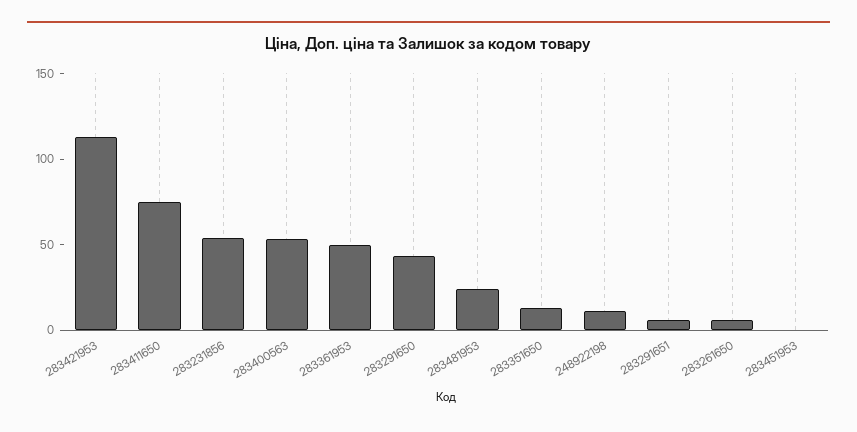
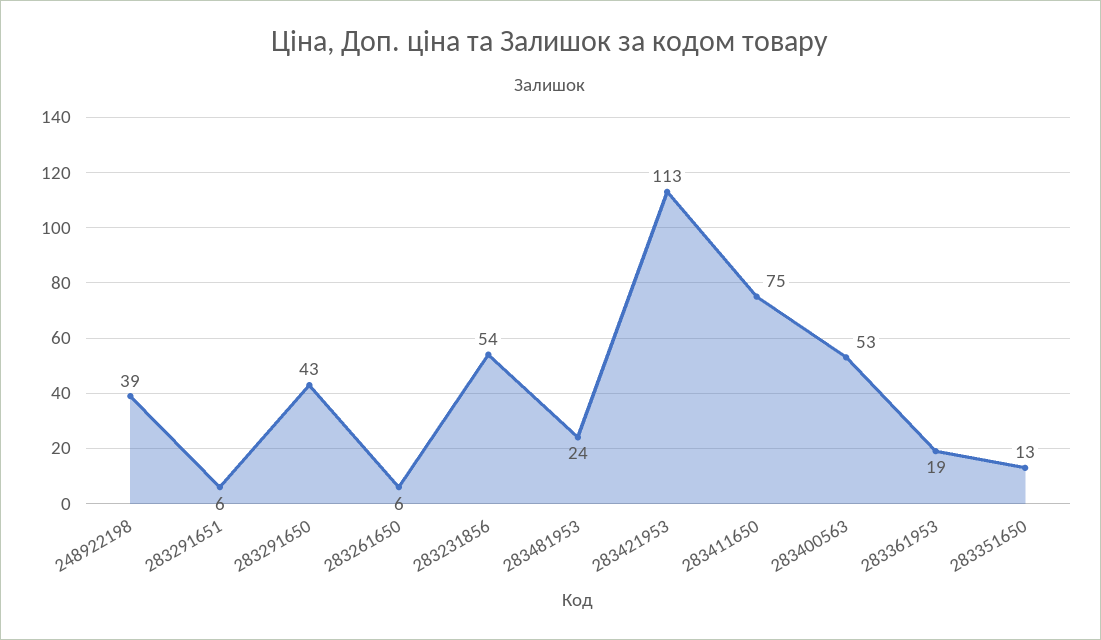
  {
    "283421953": 113,
    "283411650": 75,
    "283231856": 54,
    "283400563": 53,
-   "283361953": 50,
+   "283361953": 19,
    "283291650": 43,
    "283481953": 24,
    "283351650": 13,
-   "248922198": 10,
+   "248922198": 39,
    "283291651": 6,
-   "283261650": 6,
+   "283261650": 6
-   "283451953": 0
  }

